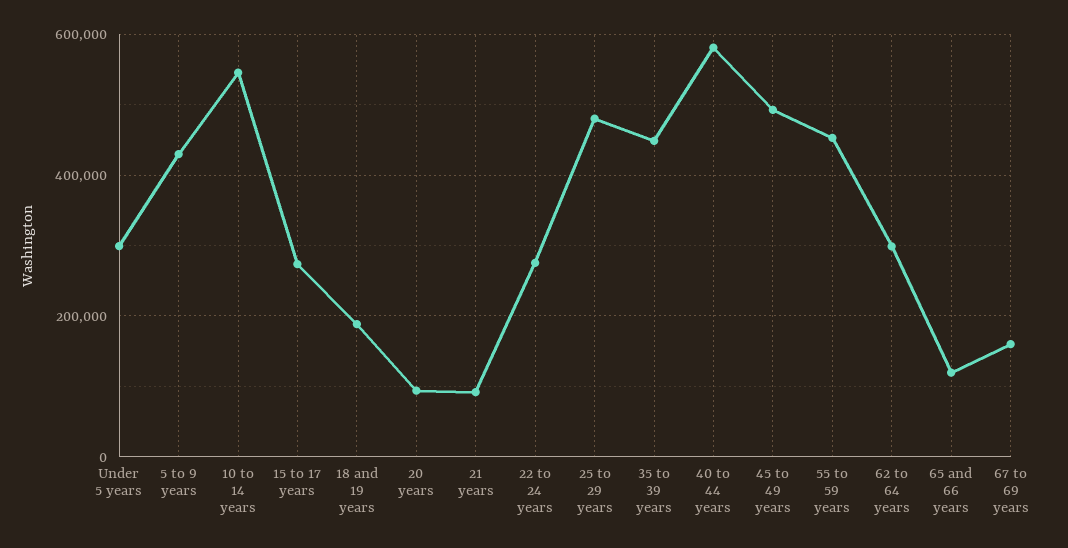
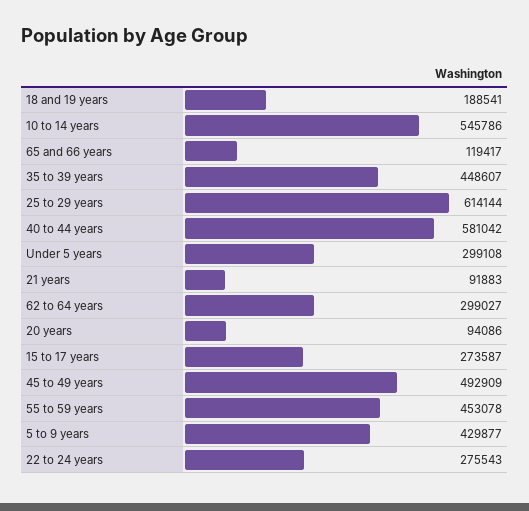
  {
    "Under 5 years": 299108,
    "5 to 9 years": 429877,
    "10 to 14 years": 545786,
    "15 to 17 years": 273587,
    "18 and 19 years": 188541,
    "20 years": 94086,
    "21 years": 91883,
    "22 to 24 years": 275543,
-   "25 to 29 years": 480000,
+   "25 to 29 years": 614144,
    "35 to 39 years": 448607,
    "40 to 44 years": 581042,
    "45 to 49 years": 492909,
    "55 to 59 years": 453078,
    "62 to 64 years": 299027,
-   "65 and 66 years": 119417,
+   "65 and 66 years": 119417
-   "67 to 69 years": 160000
  }

